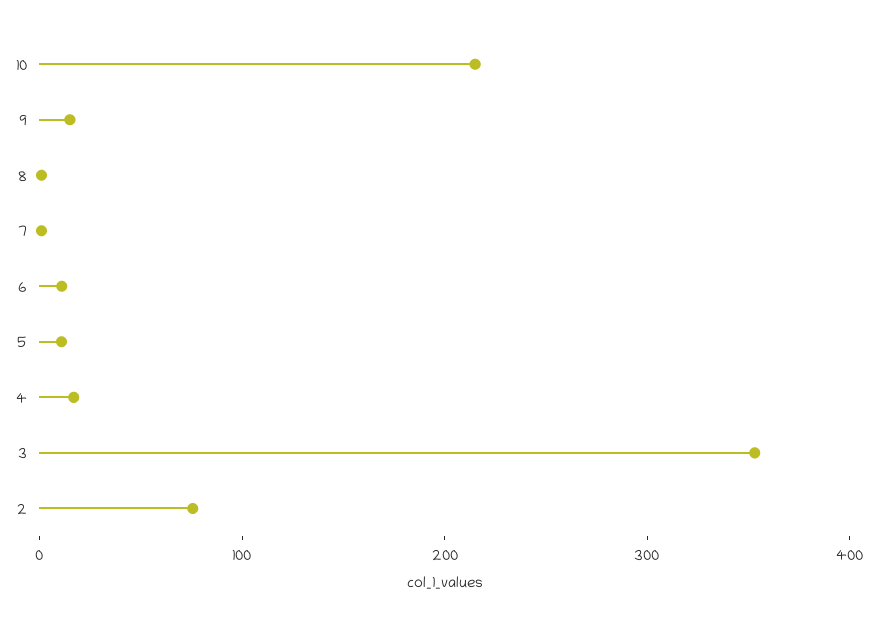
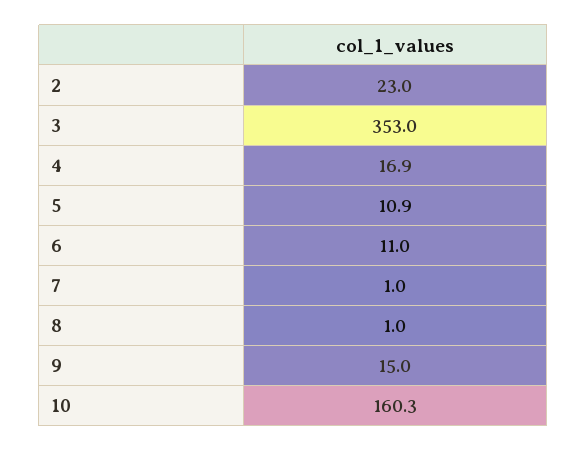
  {
-   "10": 220,
+   "10": 160.3,
    "9": 15,
    "8": 1,
    "7": 1,
    "6": 11,
    "5": 10.9,
    "4": 16.9,
    "3": 353,
-   "2": 80
+   "2": 23
  }

